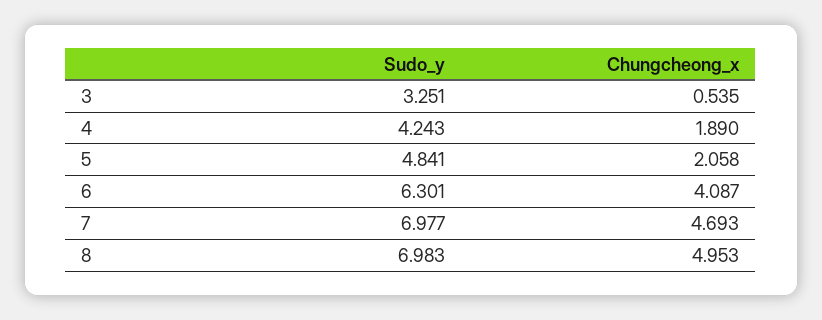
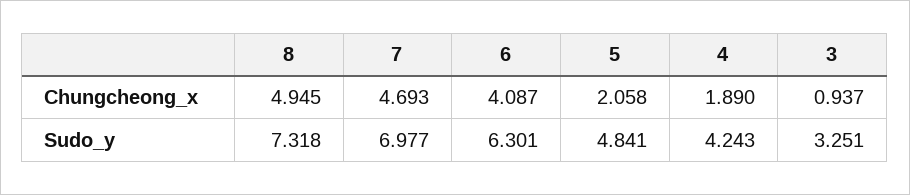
  {
    "Sudo_y": {
      "3": 3.251,
      "4": 4.243,
      "5": 4.841,
      "6": 6.301,
      "7": 6.977,
-     "8": 6.983
+     "8": 7.318
    },
    "Chungcheong_x": {
-     "3": 0.535,
+     "3": 0.937,
      "4": 1.89,
      "5": 2.058,
      "6": 4.087,
      "7": 4.693,
-     "8": 4.953
+     "8": 4.945
    }
  }

